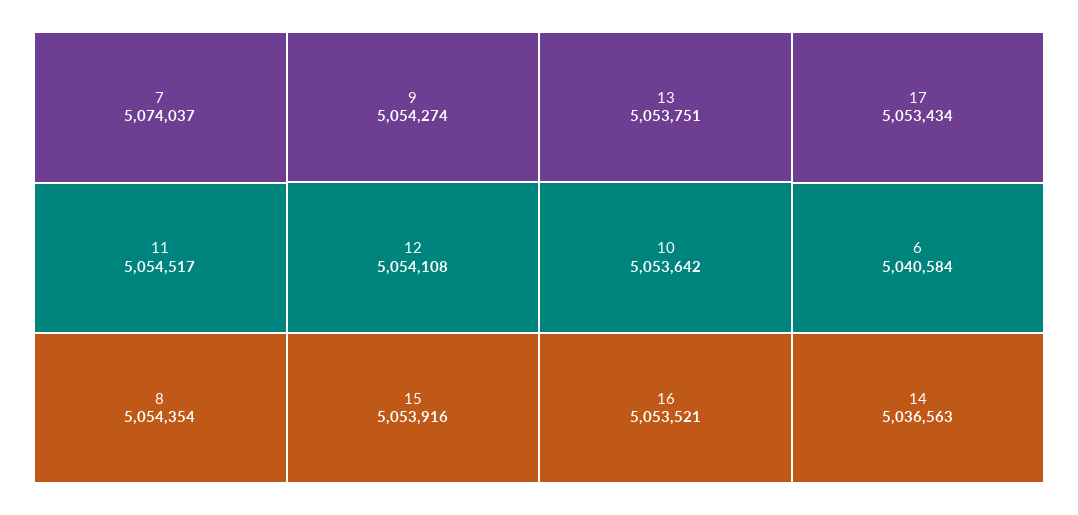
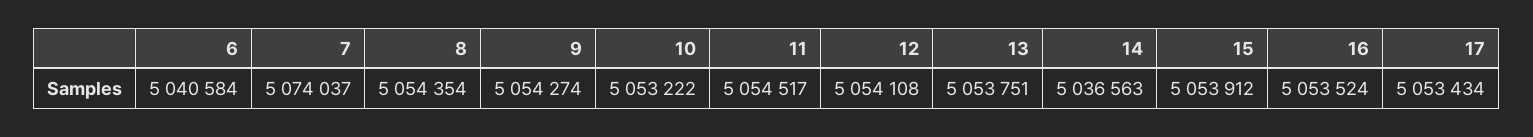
  {
    "7": 5074037,
    "11": 5054517,
    "8": 5054354,
    "9": 5054274,
    "12": 5054108,
-   "15": 5053916,
+   "15": 5053912,
    "13": 5053751,
-   "10": 5053642,
+   "10": 5053222,
-   "16": 5053521,
+   "16": 5053524,
    "17": 5053434,
    "6": 5040584,
    "14": 5036563
  }

